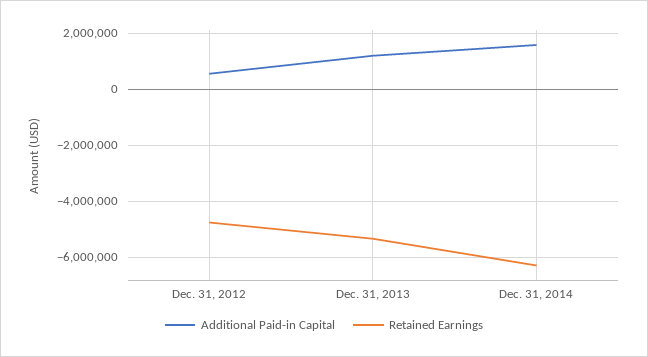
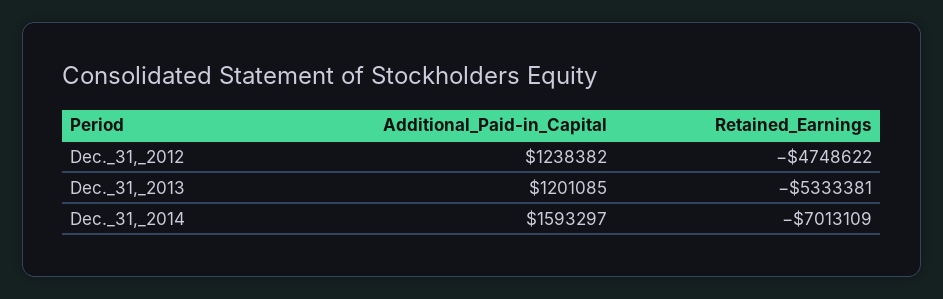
  {
    "Additional Paid-in Capital": {
-     "Dec. 31, 2012": 500000,
+     "Dec. 31, 2012": 1238382,
      "Dec. 31, 2013": 1201085,
      "Dec. 31, 2014": 1593297
    },
    "Retained Earnings": {
      "Dec. 31, 2012": -4748622,
      "Dec. 31, 2013": -5333381,
-     "Dec. 31, 2014": -6250000
+     "Dec. 31, 2014": -7013109
    }
  }

